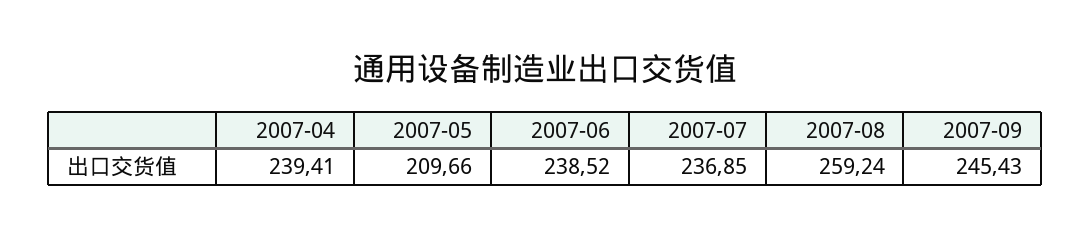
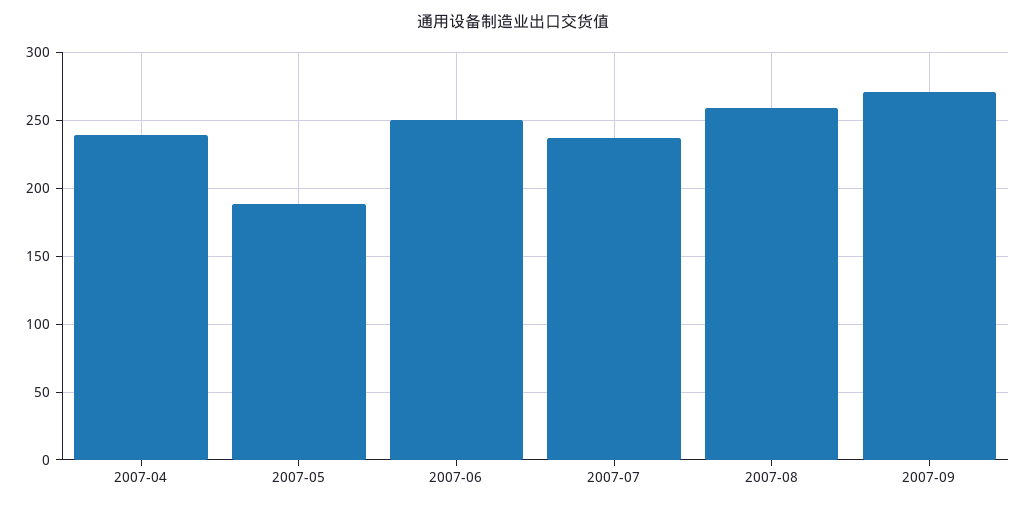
  {
    "2007-04": 239.41,
-   "2007-05": 209.66,
+   "2007-05": 190,
-   "2007-06": 238.52,
+   "2007-06": 250,
    "2007-07": 236.85,
    "2007-08": 259.24,
-   "2007-09": 245.43
+   "2007-09": 270
  }

